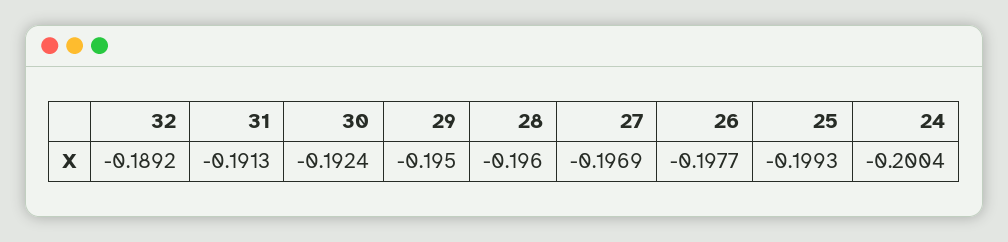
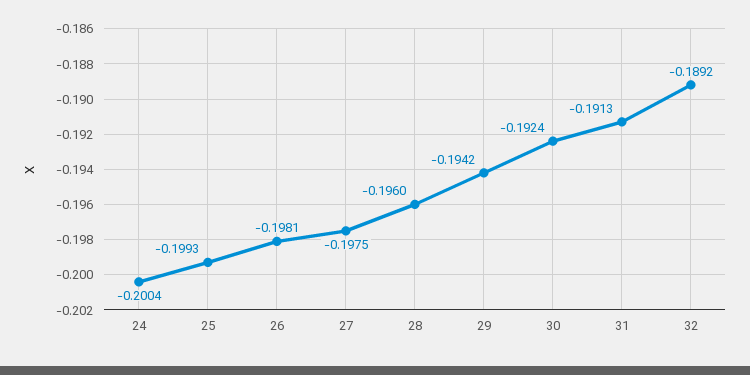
  {
    "32": -0.1892,
    "31": -0.1913,
    "30": -0.1924,
-   "29": -0.195,
+   "29": -0.1942,
    "28": -0.196,
-   "27": -0.1969,
+   "27": -0.1975,
-   "26": -0.1977,
+   "26": -0.1981,
    "25": -0.1993,
    "24": -0.2004
  }

